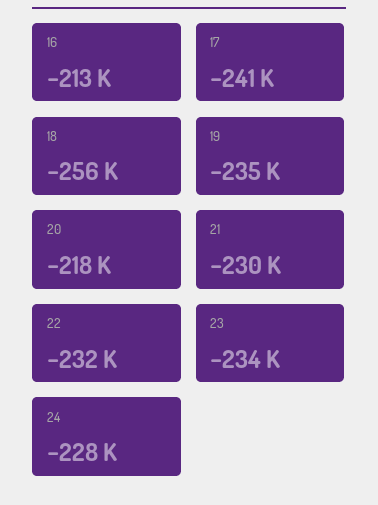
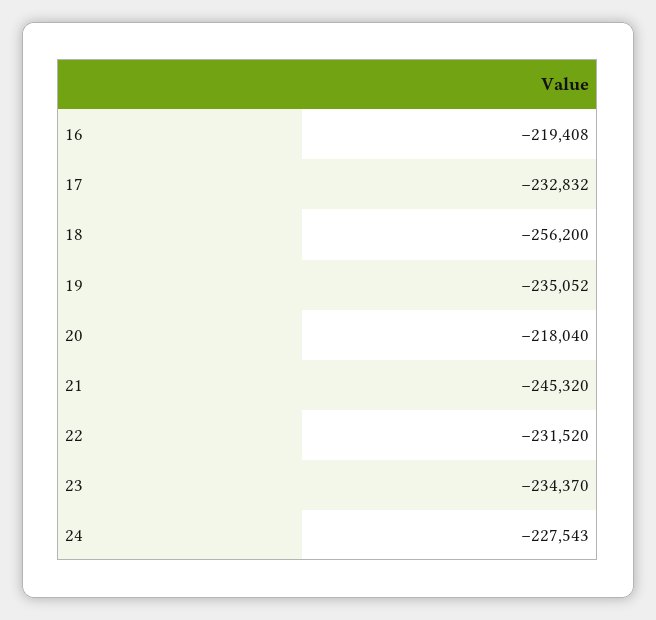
  {
-   "16": -213000,
+   "16": -219408,
-   "17": -241000,
+   "17": -232832,
    "18": -256200,
    "19": -235052,
    "20": -218040,
-   "21": -230000,
+   "21": -245320,
    "22": -231520,
    "23": -234370,
    "24": -227543
  }

